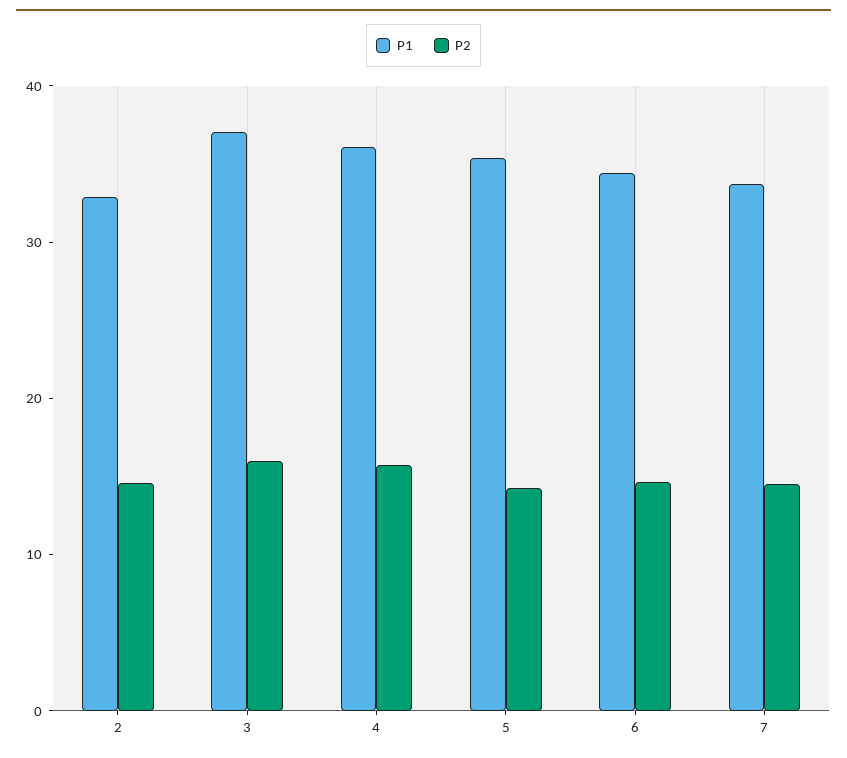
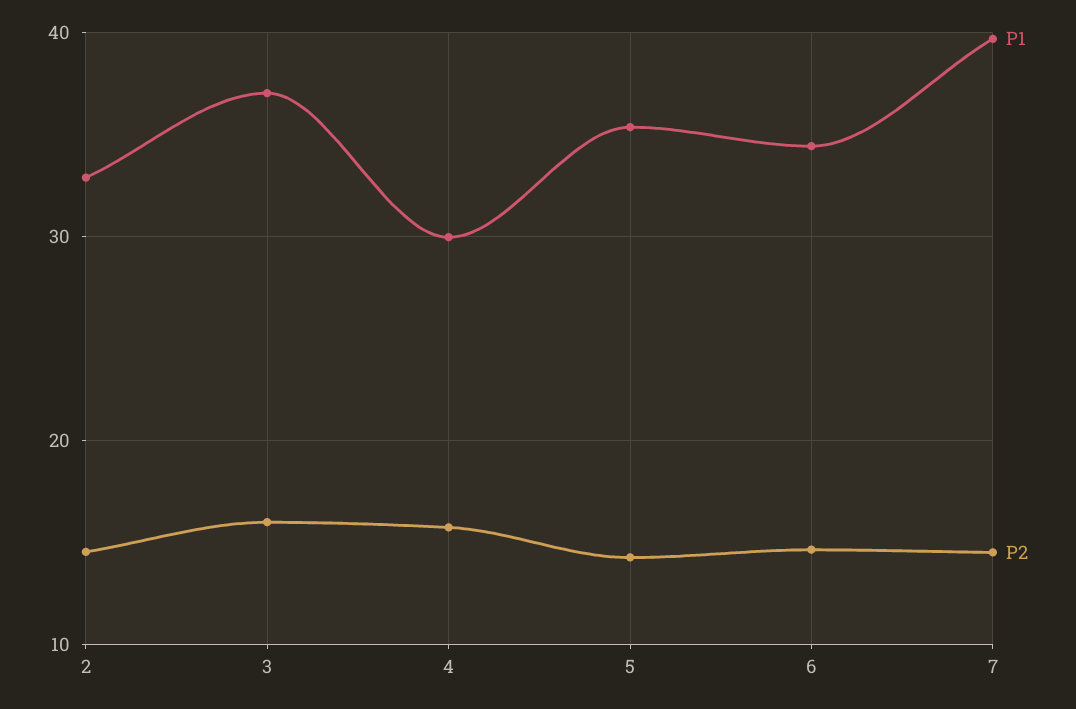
  {
    "P1": {
      "2": 33,
      "3": 37,
-     "4": 36,
+     "4": 30,
      "5": 35,
      "6": 34,
-     "7": 34
+     "7": 40
    },
    "P2": {
      "2": 15,
      "3": 16,
      "4": 16,
      "5": 14,
      "6": 15,
      "7": 15
    }
  }

